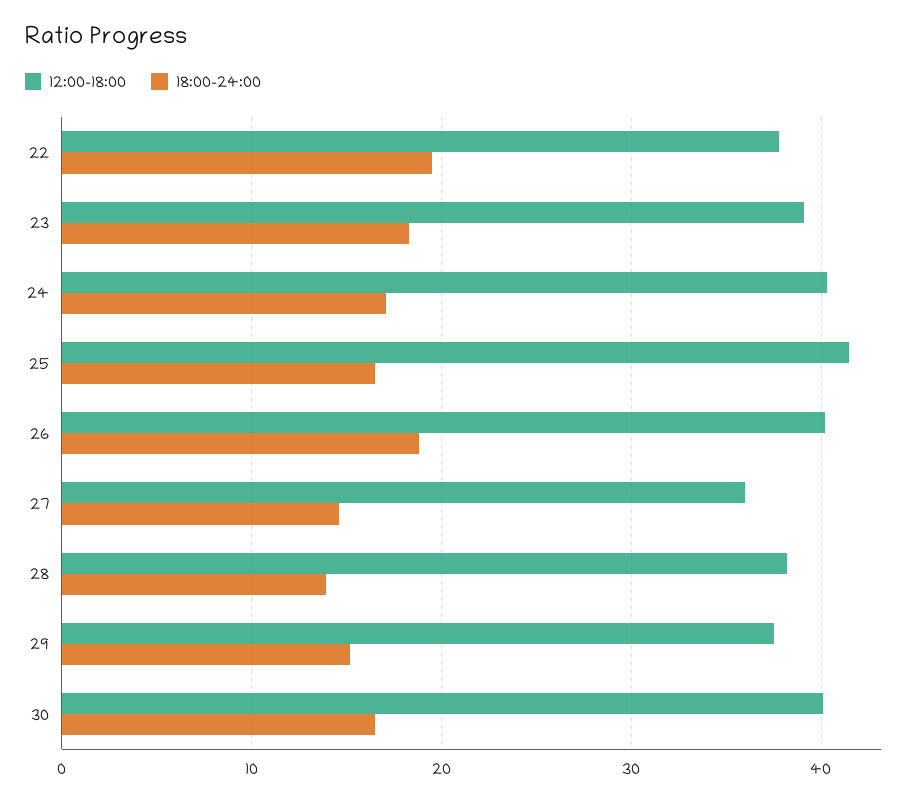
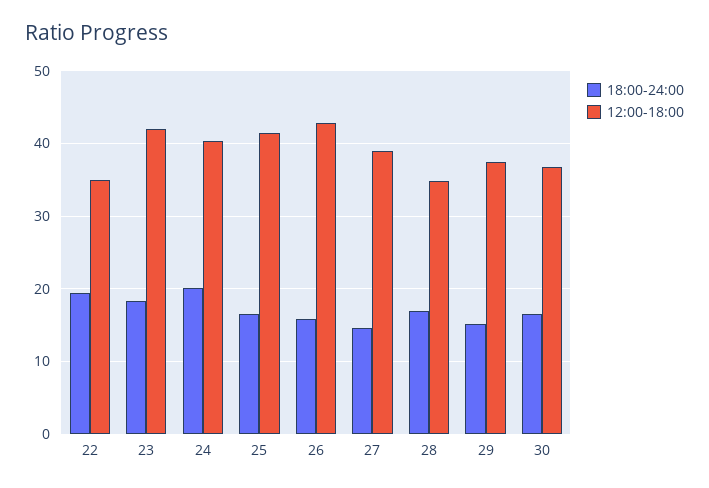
  {
    "12:00-18:00": {
-     "22": 38,
+     "22": 35,
-     "23": 39,
+     "23": 42,
      "24": 40,
      "25": 42,
-     "26": 40,
+     "26": 43,
-     "27": 36,
+     "27": 39,
-     "28": 38,
+     "28": 35,
      "29": 38,
-     "30": 40
+     "30": 37
    },
    "18:00-24:00": {
      "22": 20,
      "23": 18,
-     "24": 17,
+     "24": 20,
      "25": 17,
-     "26": 19,
+     "26": 16,
      "27": 15,
-     "28": 14,
+     "28": 17,
      "29": 15,
      "30": 17
    }
  }

